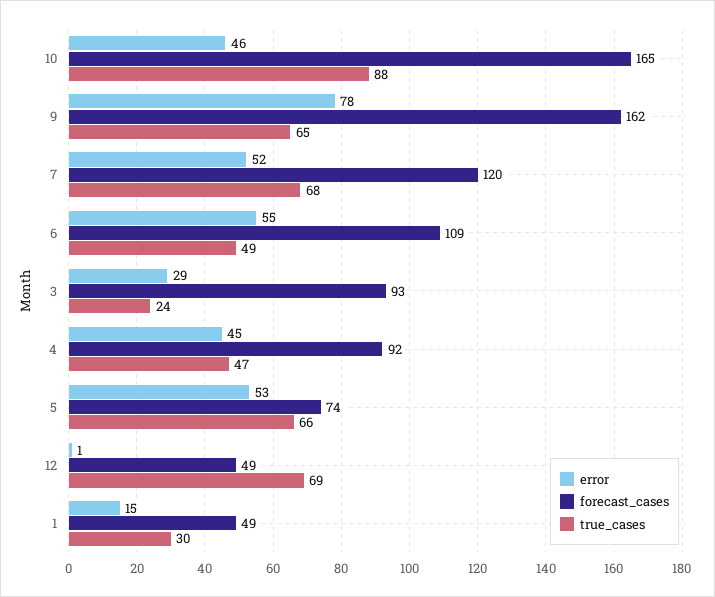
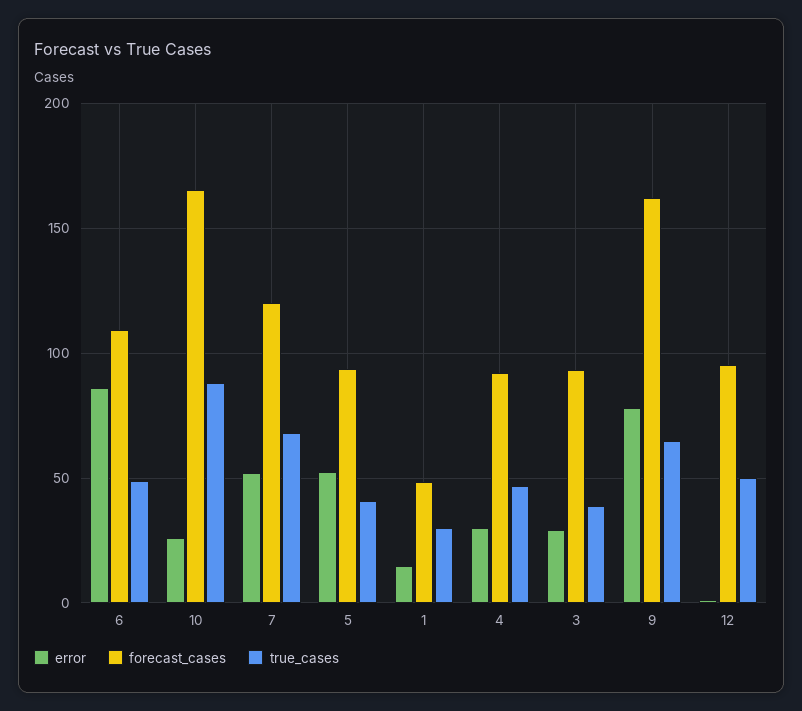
  {
    "error": {
-     "10": 46,
+     "10": 25,
      "9": 78,
      "7": 52,
-     "6": 55,
+     "6": 85,
      "3": 29,
-     "4": 45,
+     "4": 30,
      "5": 53,
      "12": 1,
      "1": 15
    },
    "forecast_cases": {
      "10": 165,
      "9": 162,
      "7": 120,
      "6": 109,
      "3": 93,
      "4": 92,
-     "5": 74,
+     "5": 95,
-     "12": 49,
+     "12": 95,
      "1": 49
    },
    "true_cases": {
      "10": 88,
      "9": 65,
      "7": 68,
      "6": 49,
-     "3": 24,
+     "3": 40,
      "4": 47,
-     "5": 66,
+     "5": 40,
-     "12": 69,
+     "12": 50,
      "1": 30
    }
  }

